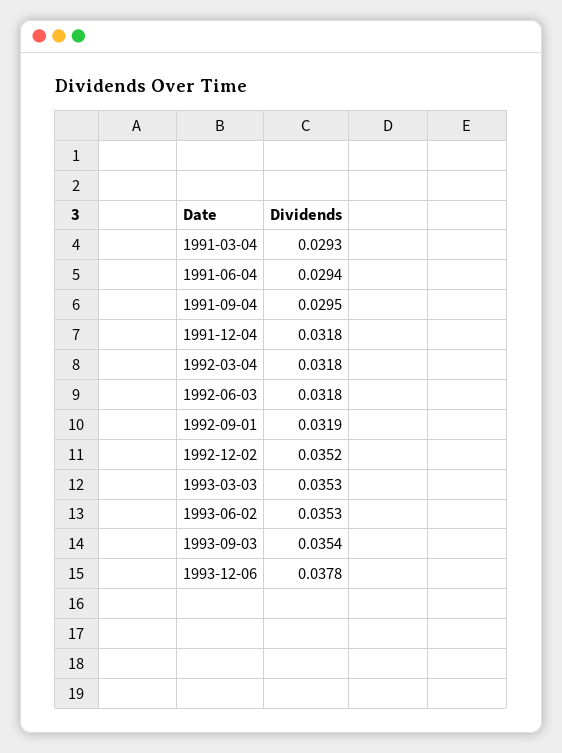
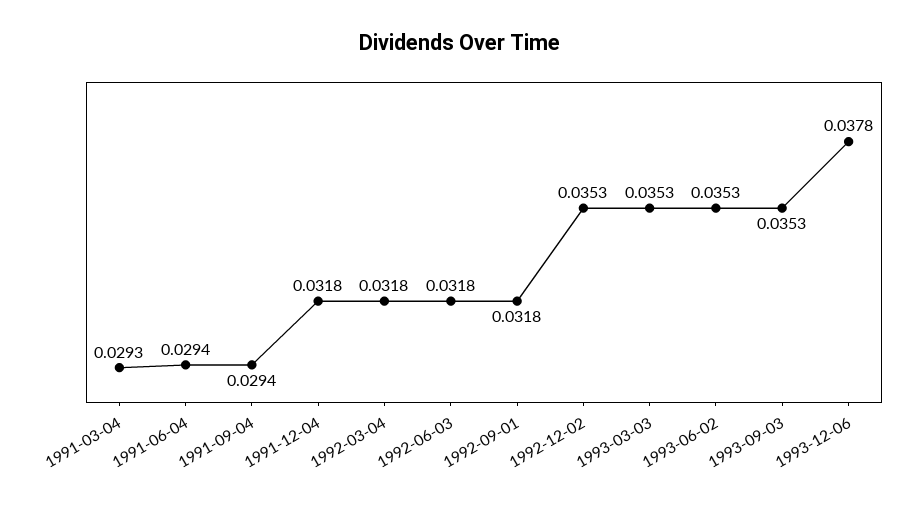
  {
    "1991-03-04": 0.0293,
    "1991-06-04": 0.0294,
-   "1991-09-04": 0.0295,
+   "1991-09-04": 0.0294,
    "1991-12-04": 0.0318,
    "1992-03-04": 0.0318,
    "1992-06-03": 0.0318,
-   "1992-09-01": 0.0319,
+   "1992-09-01": 0.0318,
-   "1992-12-02": 0.0352,
+   "1992-12-02": 0.0353,
    "1993-03-03": 0.0353,
    "1993-06-02": 0.0353,
-   "1993-09-03": 0.0354,
+   "1993-09-03": 0.0353,
    "1993-12-06": 0.0378
  }

